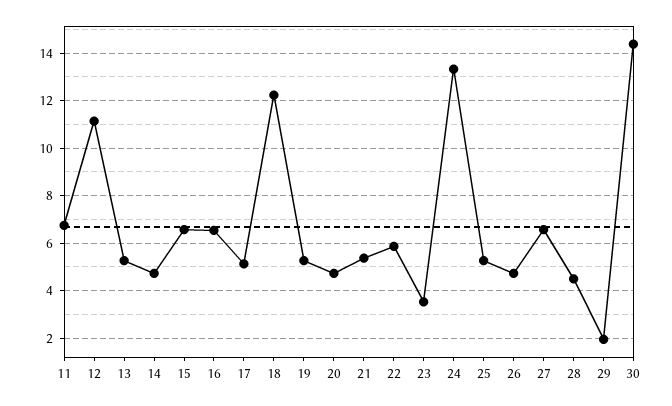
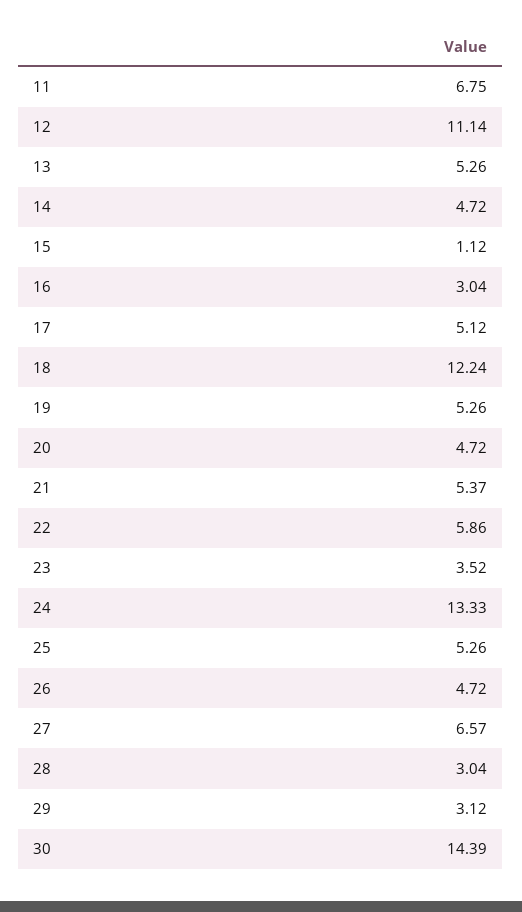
  {
    "11": 6.75,
    "12": 11.14,
    "13": 5.26,
    "14": 4.72,
-   "15": 6.5,
+   "15": 1.12,
-   "16": 6.5,
+   "16": 3.04,
    "17": 5.12,
    "18": 12.24,
    "19": 5.26,
    "20": 4.72,
    "21": 5.37,
    "22": 5.86,
    "23": 3.52,
    "24": 13.33,
    "25": 5.26,
    "26": 4.72,
    "27": 6.57,
-   "28": 4.5,
+   "28": 3.04,
-   "29": 2,
+   "29": 3.12,
    "30": 14.39
  }

